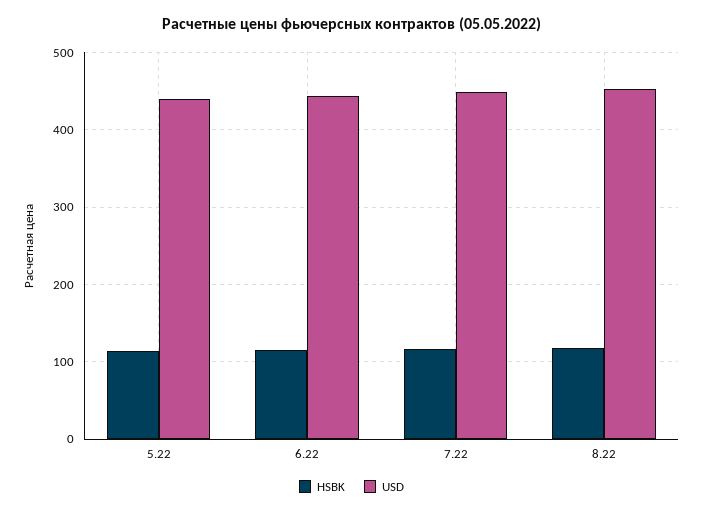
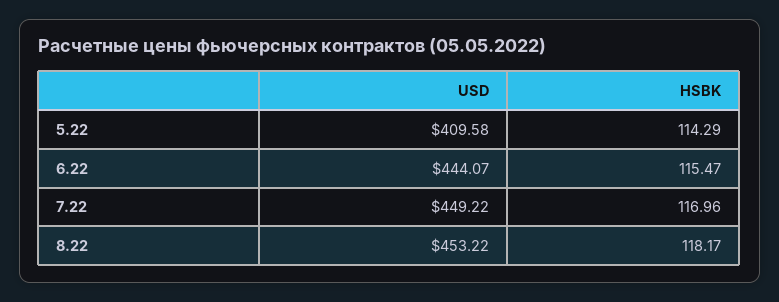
  {
    "HSBK": {
      "5.22": 114.29,
      "6.22": 115.47,
      "7.22": 116.96,
      "8.22": 118.17
    },
    "USD": {
-     "5.22": 440,
+     "5.22": 409.58,
      "6.22": 444.07,
      "7.22": 449.22,
      "8.22": 453.22
    }
  }

